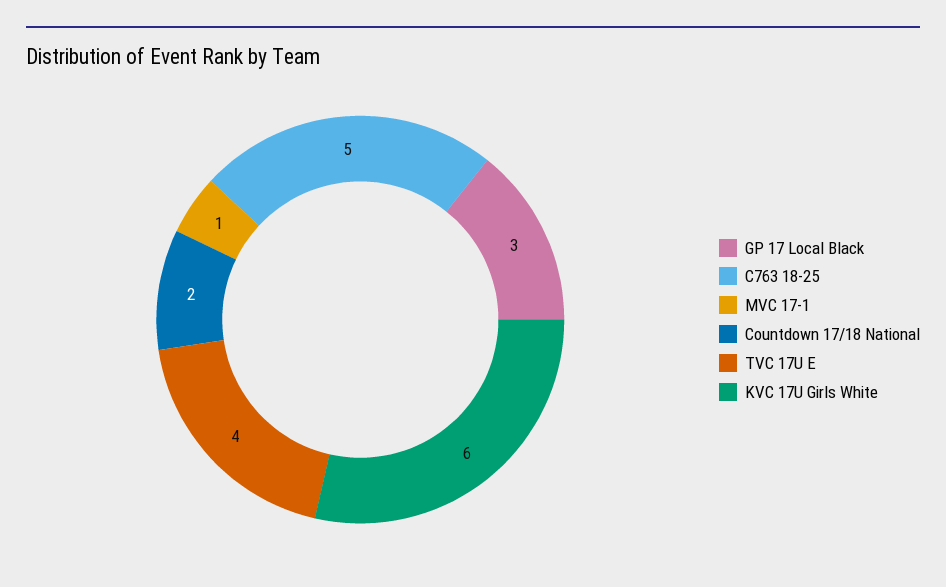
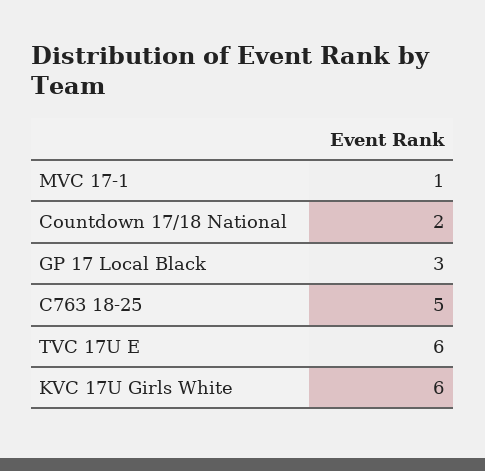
  {
    "GP 17 Local Black": 3,
    "C763 18-25": 5,
    "MVC 17-1": 1,
    "Countdown 17/18 National": 2,
-   "TVC 17U E": 4,
+   "TVC 17U E": 6,
    "KVC 17U Girls White": 6
  }

